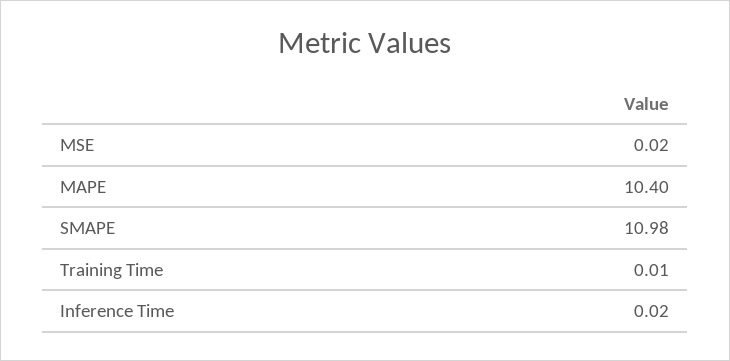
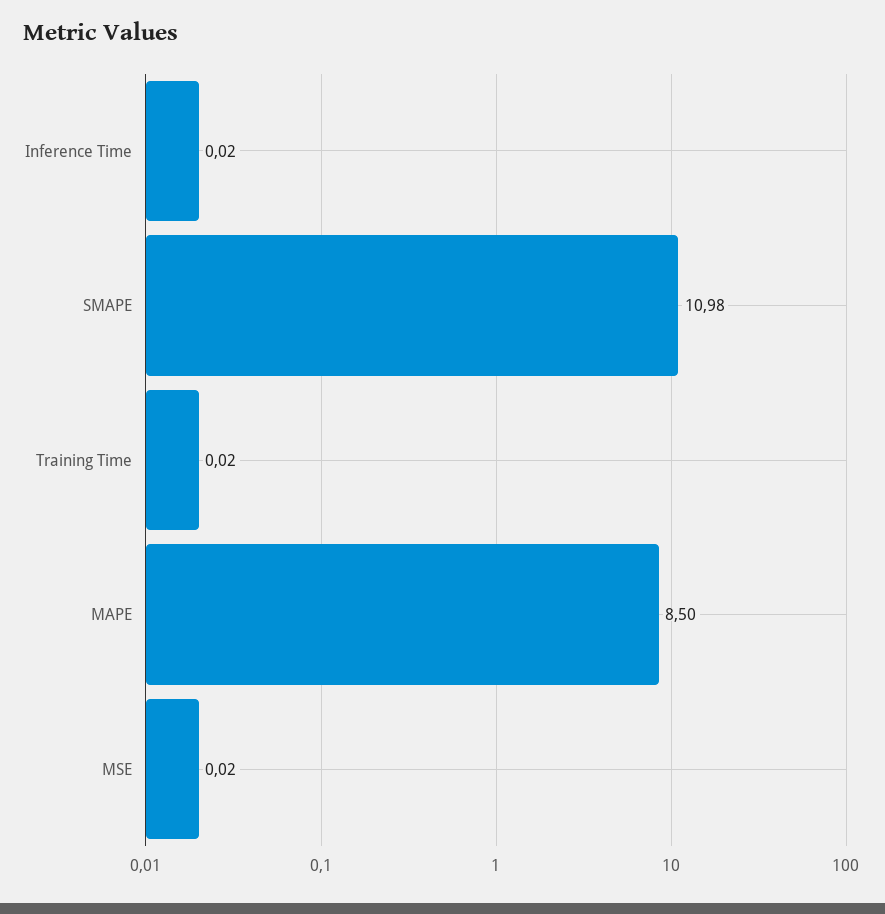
  {
    "MSE": 0.02,
-   "MAPE": 10.4,
+   "MAPE": 8.5,
    "SMAPE": 10.98,
-   "Training Time": 0.01,
+   "Training Time": 0.02,
    "Inference Time": 0.02
  }

